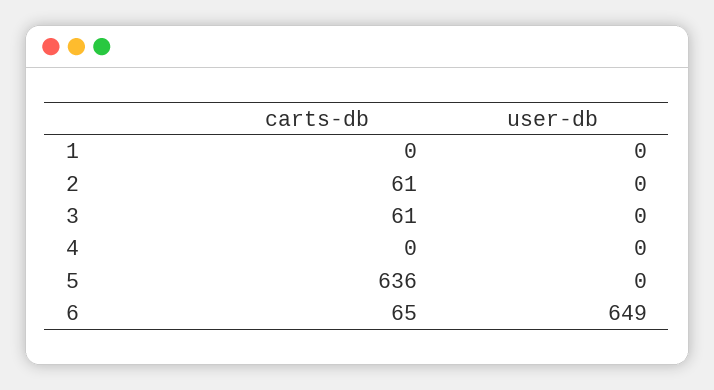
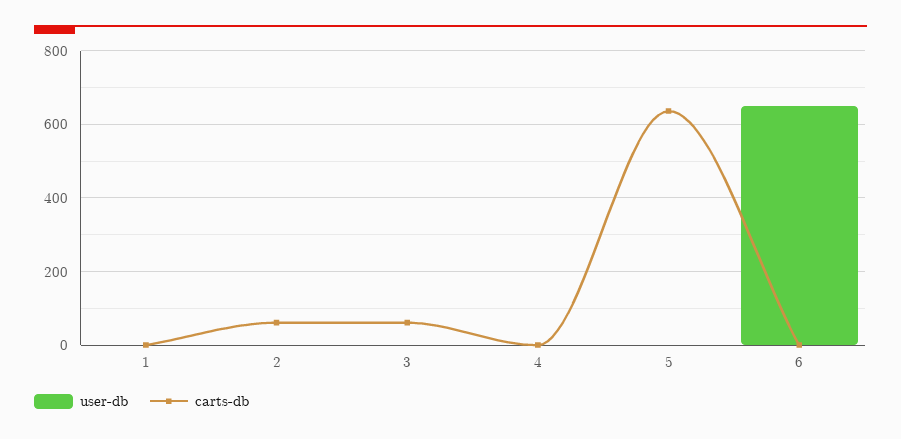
  {
    "carts-db": {
      "1": 0,
      "2": 61,
      "3": 61,
      "4": 0,
      "5": 636,
-     "6": 65
+     "6": 0
    },
    "user-db": {
      "1": 0,
      "2": 0,
      "3": 0,
      "4": 0,
      "5": 0,
      "6": 649
    }
  }

